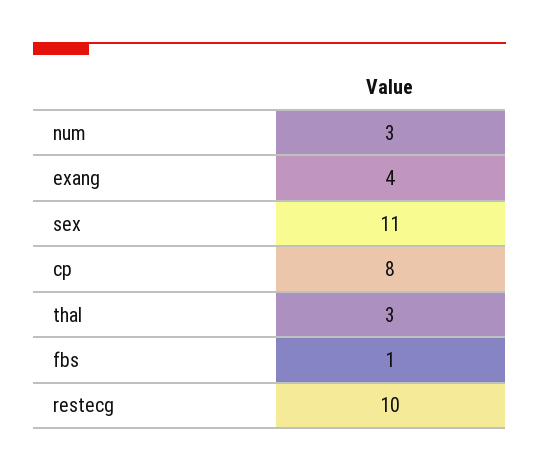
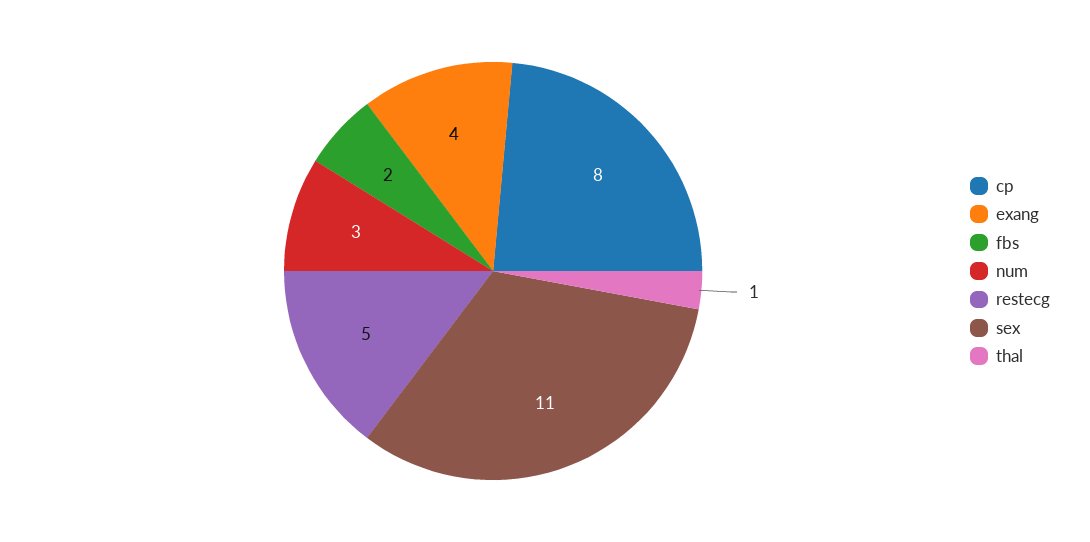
  {
    "num": 3,
    "exang": 4,
    "sex": 11,
    "cp": 8,
-   "thal": 3,
+   "thal": 1,
-   "fbs": 1,
+   "fbs": 2,
-   "restecg": 10
+   "restecg": 5
  }

